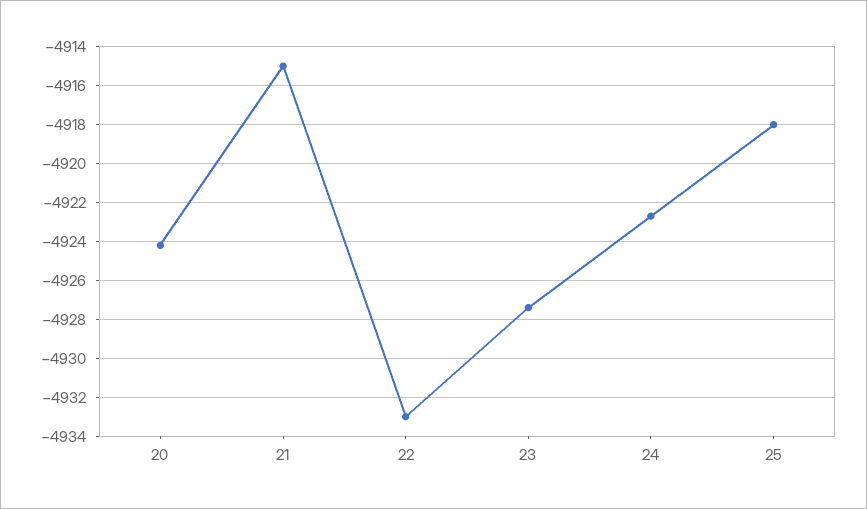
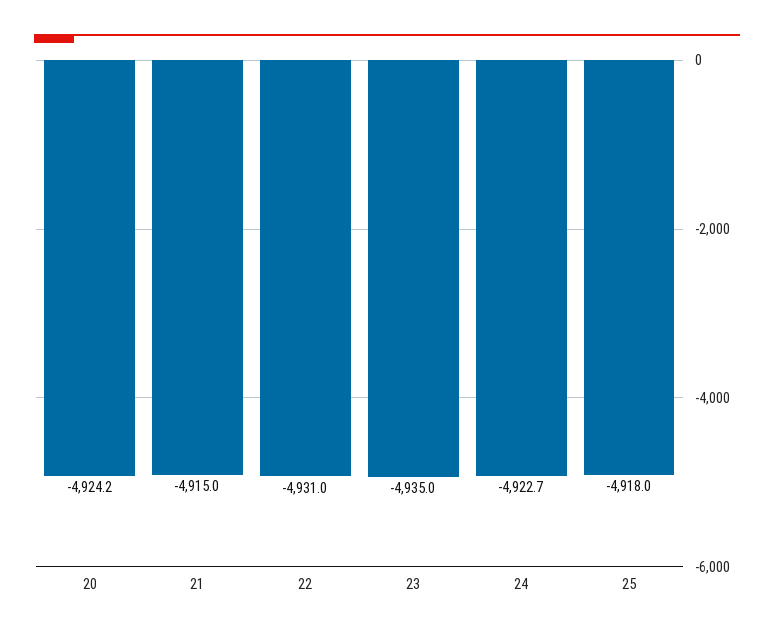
  {
    "20": -4924.2,
    "21": -4915,
-   "22": -4933,
+   "22": -4931,
-   "23": -4927.5,
+   "23": -4935,
    "24": -4922.7,
    "25": -4918
  }

